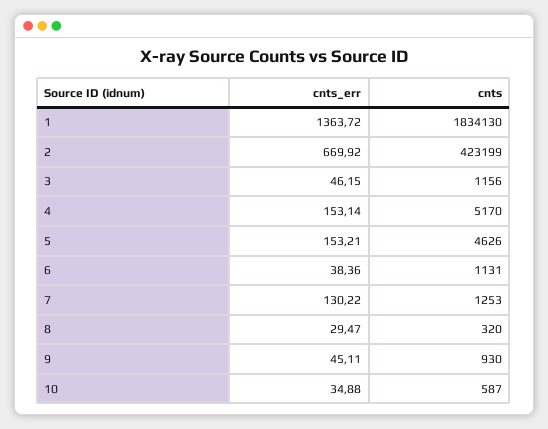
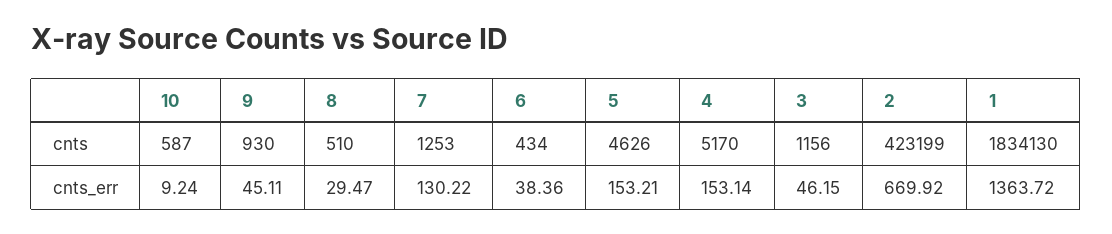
  {
    "cnts_err": {
      "1": 1363.72,
      "2": 669.92,
      "3": 46.15,
      "4": 153.14,
      "5": 153.21,
      "6": 38.36,
      "7": 130.22,
      "8": 29.47,
      "9": 45.11,
-     "10": 34.88
+     "10": 9.24
    },
    "cnts": {
      "1": 1834130,
      "2": 423199,
      "3": 1156,
      "4": 5170,
      "5": 4626,
-     "6": 1131,
+     "6": 434,
      "7": 1253,
-     "8": 320,
+     "8": 510,
      "9": 930,
      "10": 587
    }
  }

